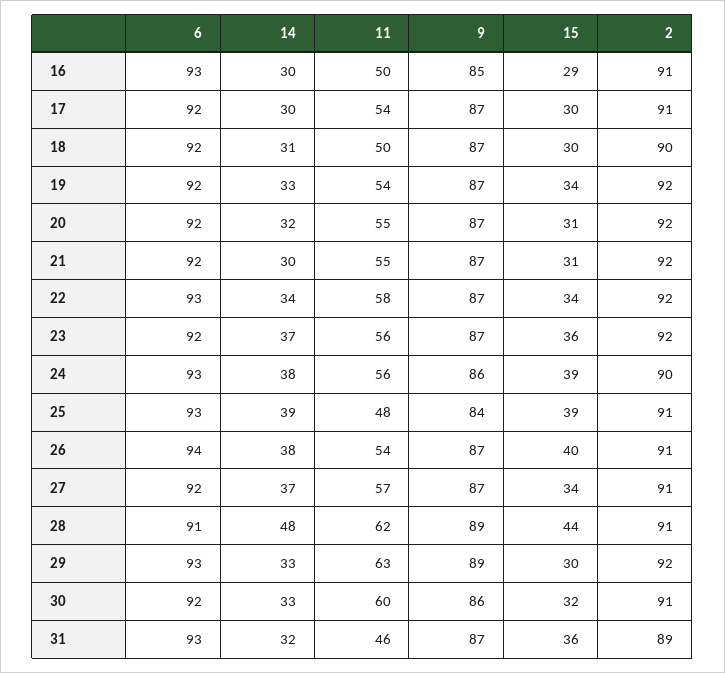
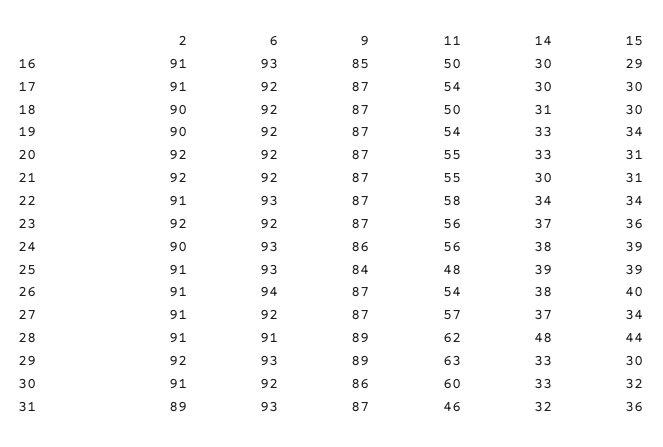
  {
    "6": {
      "16": 93,
      "17": 92,
      "18": 92,
      "19": 92,
      "20": 92,
      "21": 92,
      "22": 93,
      "23": 92,
      "24": 93,
      "25": 93,
      "26": 94,
      "27": 92,
      "28": 91,
      "29": 93,
      "30": 92,
      "31": 93
    },
    "14": {
      "16": 30,
      "17": 30,
      "18": 31,
      "19": 33,
-     "20": 32,
+     "20": 33,
      "21": 30,
      "22": 34,
      "23": 37,
      "24": 38,
      "25": 39,
      "26": 38,
      "27": 37,
      "28": 48,
      "29": 33,
      "30": 33,
      "31": 32
    },
    "11": {
      "16": 50,
      "17": 54,
      "18": 50,
      "19": 54,
      "20": 55,
      "21": 55,
      "22": 58,
      "23": 56,
      "24": 56,
      "25": 48,
      "26": 54,
      "27": 57,
      "28": 62,
      "29": 63,
      "30": 60,
      "31": 46
    },
    "9": {
      "16": 85,
      "17": 87,
      "18": 87,
      "19": 87,
      "20": 87,
      "21": 87,
      "22": 87,
      "23": 87,
      "24": 86,
      "25": 84,
      "26": 87,
      "27": 87,
      "28": 89,
      "29": 89,
      "30": 86,
      "31": 87
    },
    "15": {
      "16": 29,
      "17": 30,
      "18": 30,
      "19": 34,
      "20": 31,
      "21": 31,
      "22": 34,
      "23": 36,
      "24": 39,
      "25": 39,
      "26": 40,
      "27": 34,
      "28": 44,
      "29": 30,
      "30": 32,
      "31": 36
    },
    "2": {
      "16": 91,
      "17": 91,
      "18": 90,
-     "19": 92,
+     "19": 90,
      "20": 92,
      "21": 92,
-     "22": 92,
+     "22": 91,
      "23": 92,
      "24": 90,
      "25": 91,
      "26": 91,
      "27": 91,
      "28": 91,
      "29": 92,
      "30": 91,
      "31": 89
    }
  }

